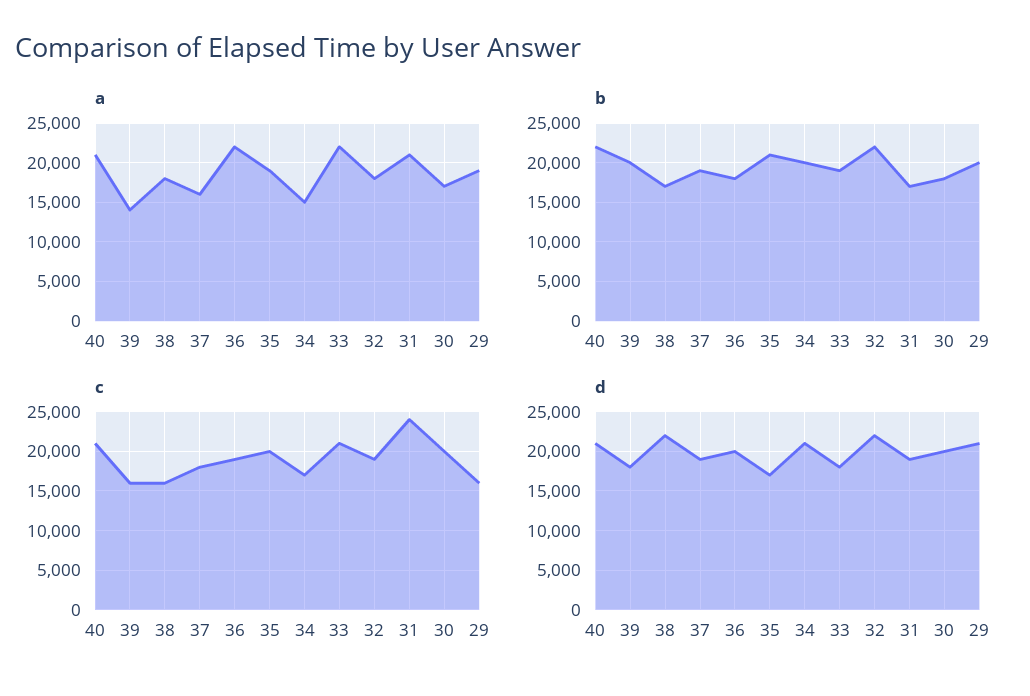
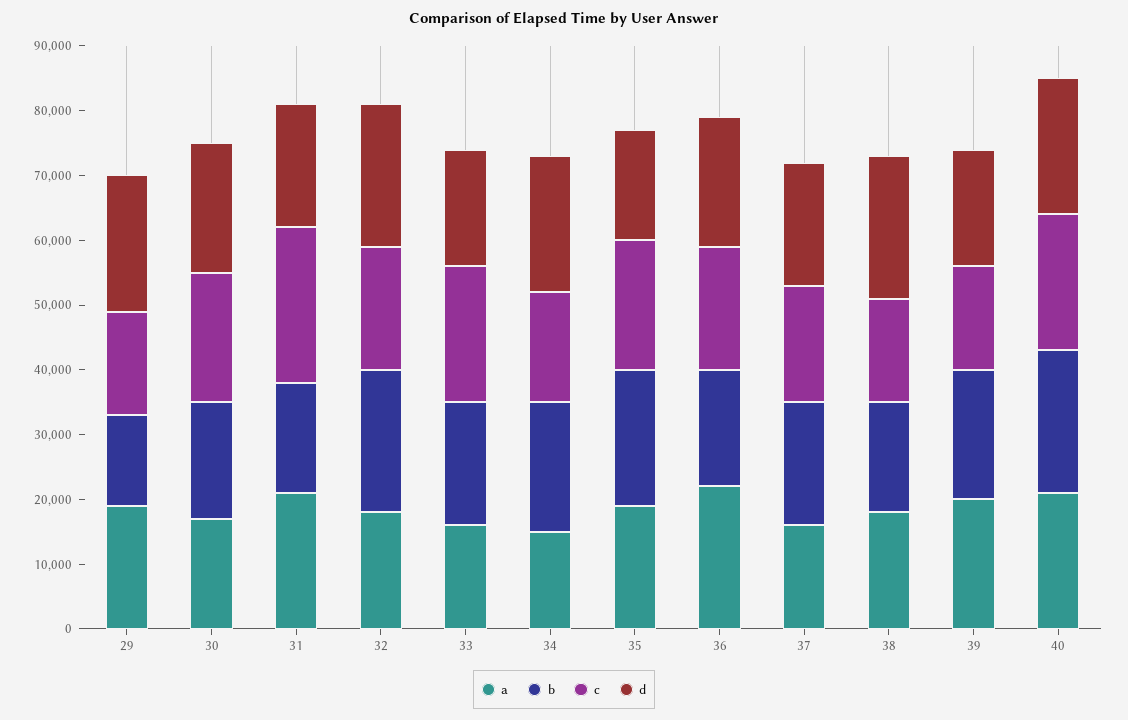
  {
    "a": {
      "40": 21000,
-     "39": 14000,
+     "39": 20000,
      "38": 18000,
      "37": 16000,
      "36": 22000,
      "35": 19000,
      "34": 15000,
-     "33": 22000,
+     "33": 16000,
      "32": 18000,
      "31": 21000,
      "30": 17000,
      "29": 19000
    },
    "b": {
      "40": 22000,
      "39": 20000,
      "38": 17000,
      "37": 19000,
      "36": 18000,
      "35": 21000,
      "34": 20000,
      "33": 19000,
      "32": 22000,
      "31": 17000,
      "30": 18000,
-     "29": 20000
+     "29": 14000
    },
    "c": {
      "40": 21000,
      "39": 16000,
      "38": 16000,
      "37": 18000,
      "36": 19000,
      "35": 20000,
      "34": 17000,
      "33": 21000,
      "32": 19000,
      "31": 24000,
      "30": 20000,
      "29": 16000
    },
    "d": {
      "40": 21000,
      "39": 18000,
      "38": 22000,
      "37": 19000,
      "36": 20000,
      "35": 17000,
      "34": 21000,
      "33": 18000,
      "32": 22000,
      "31": 19000,
      "30": 20000,
      "29": 21000
    }
  }

